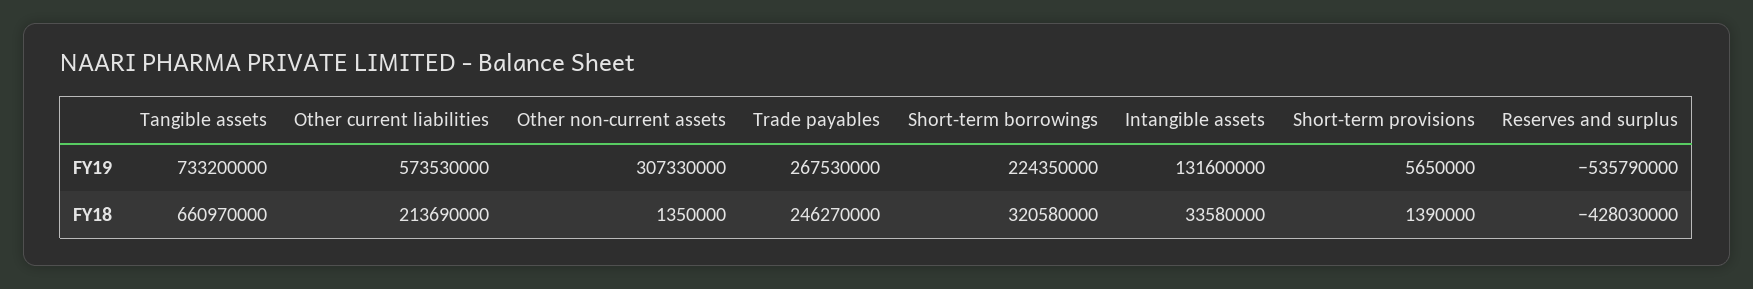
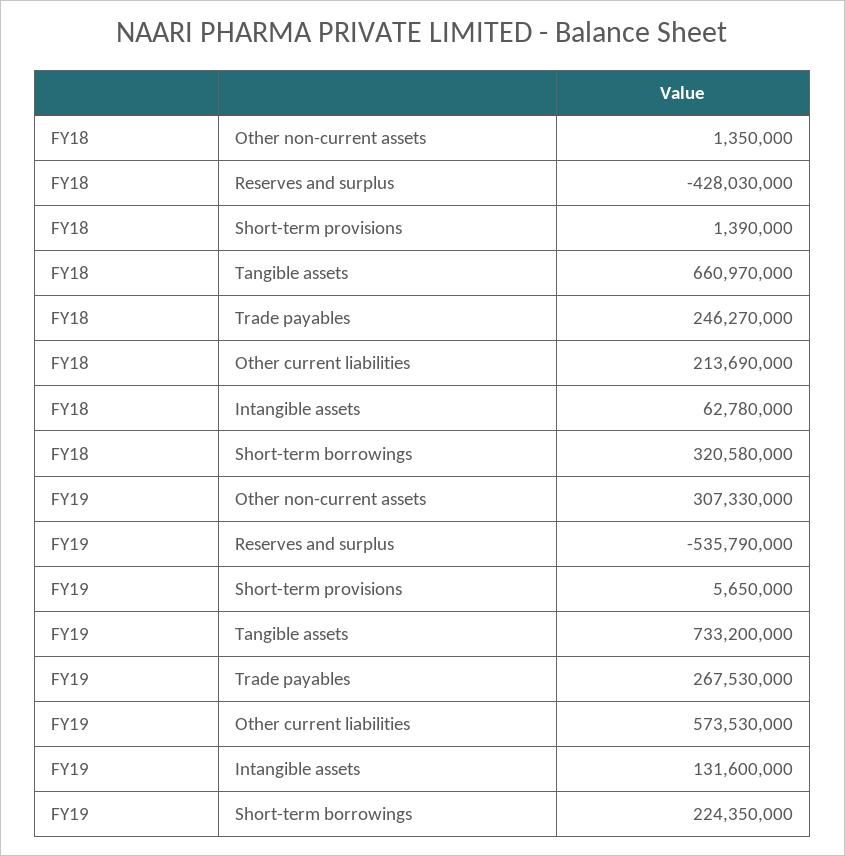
  {
    "Tangible assets": {
      "FY19": 733200000,
      "FY18": 660970000
    },
    "Other current liabilities": {
      "FY19": 573530000,
      "FY18": 213690000
    },
    "Other non-current assets": {
      "FY19": 307330000,
      "FY18": 1350000
    },
    "Trade payables": {
      "FY19": 267530000,
      "FY18": 246270000
    },
    "Short-term borrowings": {
      "FY19": 224350000,
      "FY18": 320580000
    },
    "Intangible assets": {
      "FY19": 131600000,
-     "FY18": 33580000
+     "FY18": 62780000
    },
    "Short-term provisions": {
      "FY19": 5650000,
      "FY18": 1390000
    },
    "Reserves and surplus": {
      "FY19": -535790000,
      "FY18": -428030000
    }
  }

